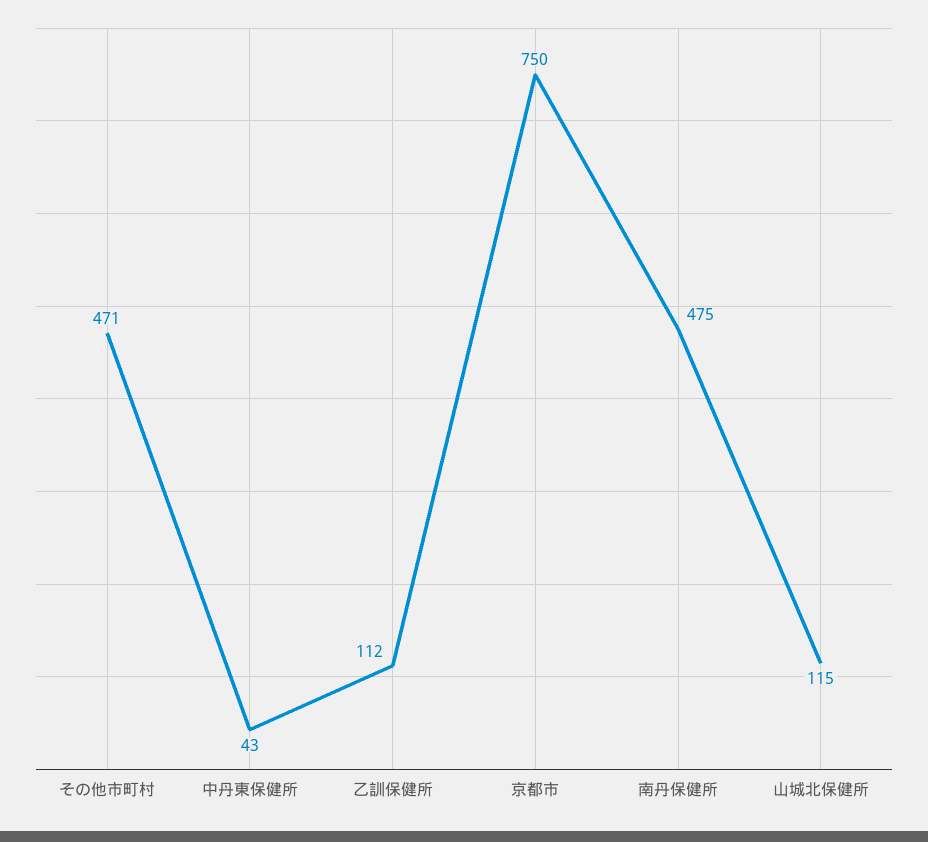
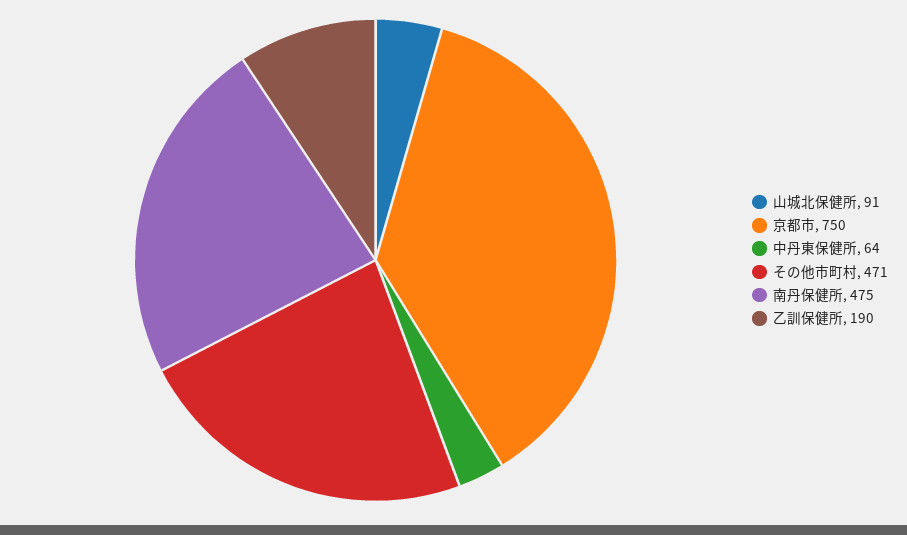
  {
    "その他市町村": 471,
-   "中丹東保健所": 43,
+   "中丹東保健所": 64,
-   "乙訓保健所": 112,
+   "乙訓保健所": 190,
    "京都市": 750,
    "南丹保健所": 475,
-   "山城北保健所": 115
+   "山城北保健所": 91
  }

